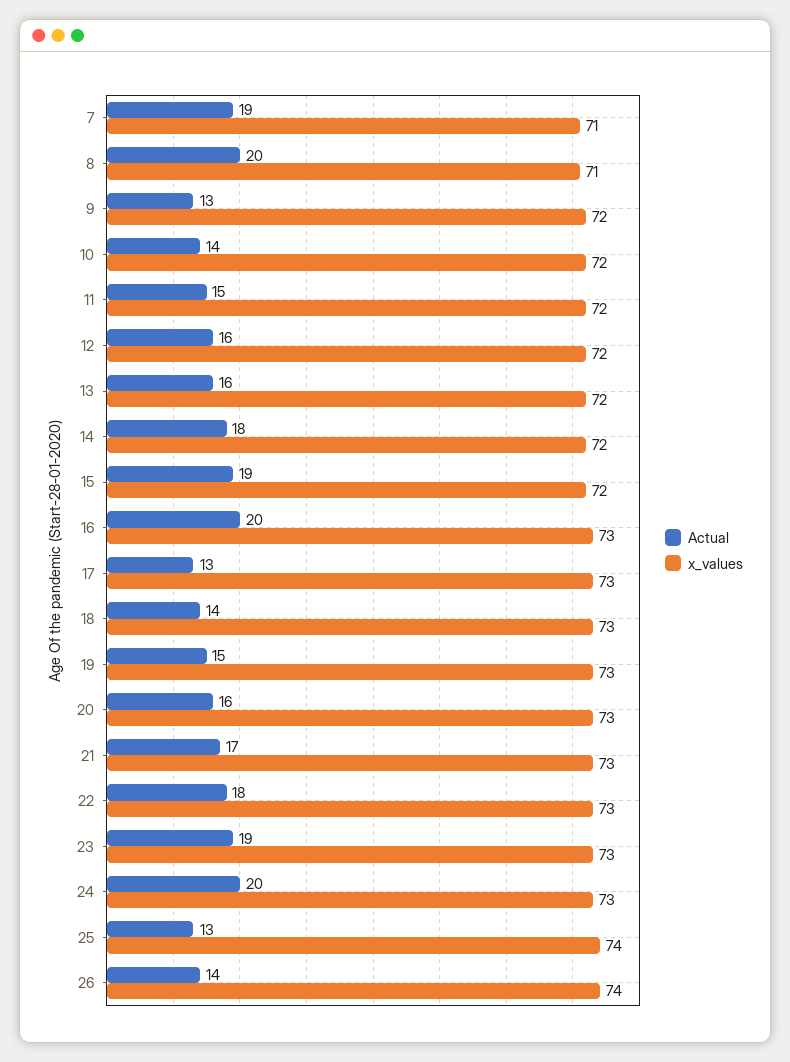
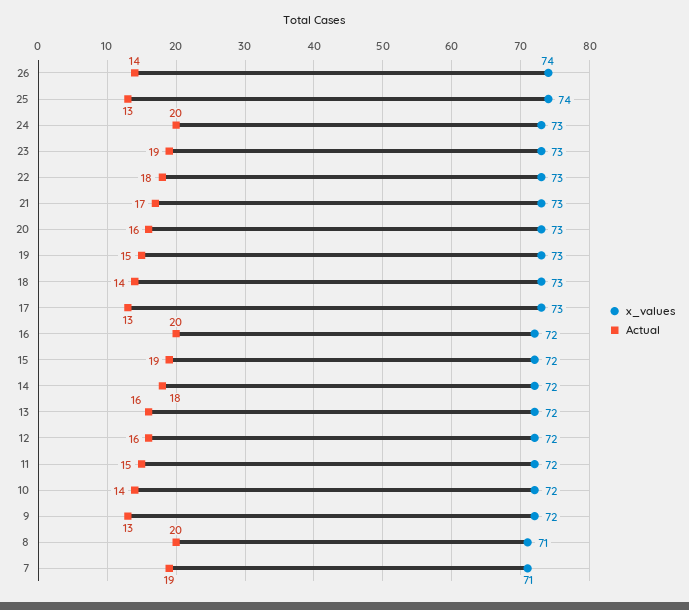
  {
    "Actual": {
      "7": 19,
      "8": 20,
      "9": 13,
      "10": 14,
      "11": 15,
      "12": 16,
      "13": 16,
      "14": 18,
      "15": 19,
      "16": 20,
      "17": 13,
      "18": 14,
      "19": 15,
      "20": 16,
      "21": 17,
      "22": 18,
      "23": 19,
      "24": 20,
      "25": 13,
      "26": 14
    },
    "x_values": {
      "7": 71,
      "8": 71,
      "9": 72,
      "10": 72,
      "11": 72,
      "12": 72,
      "13": 72,
      "14": 72,
      "15": 72,
-     "16": 73,
+     "16": 72,
      "17": 73,
      "18": 73,
      "19": 73,
      "20": 73,
      "21": 73,
      "22": 73,
      "23": 73,
      "24": 73,
      "25": 74,
      "26": 74
    }
  }

